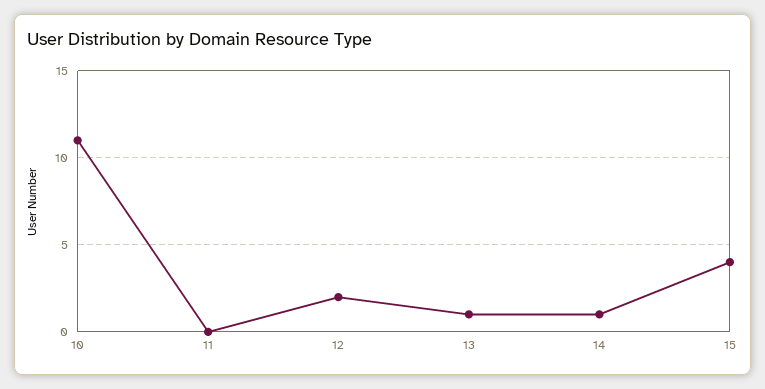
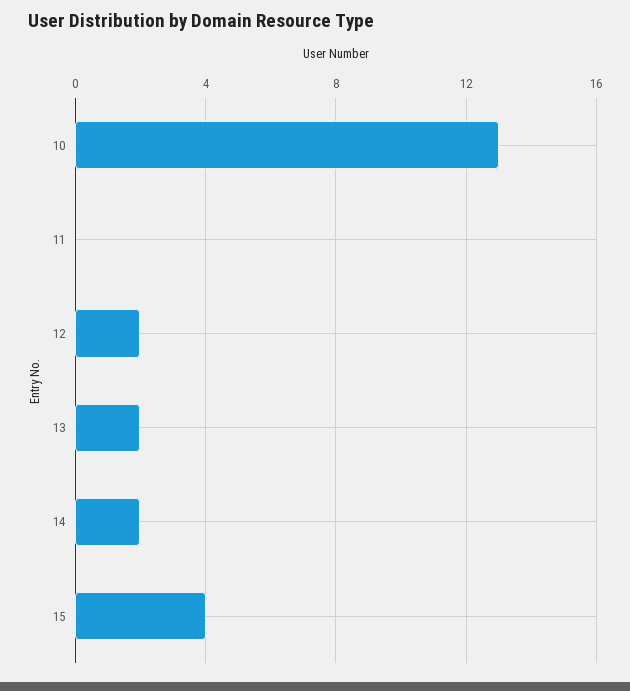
  {
-   "10": 11,
+   "10": 13,
    "11": 0,
    "12": 2,
-   "13": 1,
+   "13": 2,
-   "14": 1,
+   "14": 2,
    "15": 4
  }

